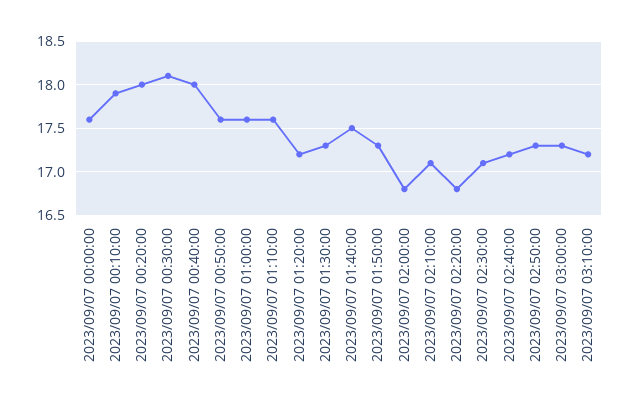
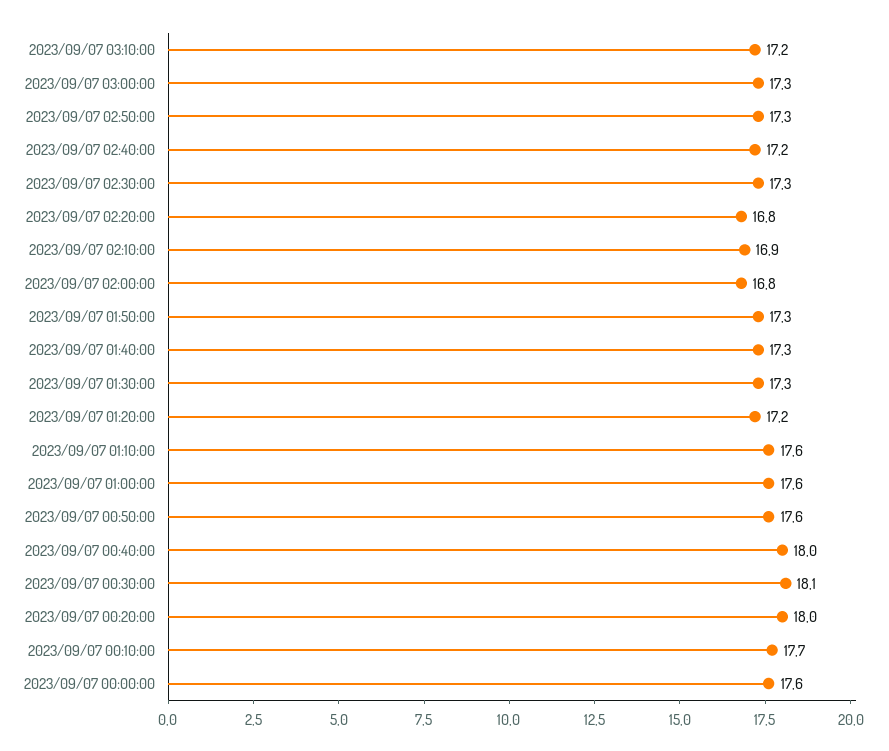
  {
    "2023/09/07 00:00:00": 17.6,
-   "2023/09/07 00:10:00": 17.9,
+   "2023/09/07 00:10:00": 17.7,
    "2023/09/07 00:20:00": 18,
    "2023/09/07 00:30:00": 18.1,
    "2023/09/07 00:40:00": 18,
    "2023/09/07 00:50:00": 17.6,
    "2023/09/07 01:00:00": 17.6,
    "2023/09/07 01:10:00": 17.6,
    "2023/09/07 01:20:00": 17.2,
    "2023/09/07 01:30:00": 17.3,
-   "2023/09/07 01:40:00": 17.5,
+   "2023/09/07 01:40:00": 17.3,
    "2023/09/07 01:50:00": 17.3,
    "2023/09/07 02:00:00": 16.8,
-   "2023/09/07 02:10:00": 17.1,
+   "2023/09/07 02:10:00": 16.9,
    "2023/09/07 02:20:00": 16.8,
-   "2023/09/07 02:30:00": 17.1,
+   "2023/09/07 02:30:00": 17.3,
    "2023/09/07 02:40:00": 17.2,
    "2023/09/07 02:50:00": 17.3,
    "2023/09/07 03:00:00": 17.3,
    "2023/09/07 03:10:00": 17.2
  }

